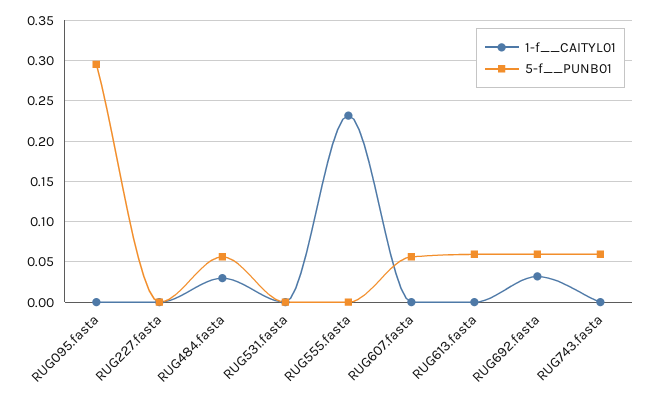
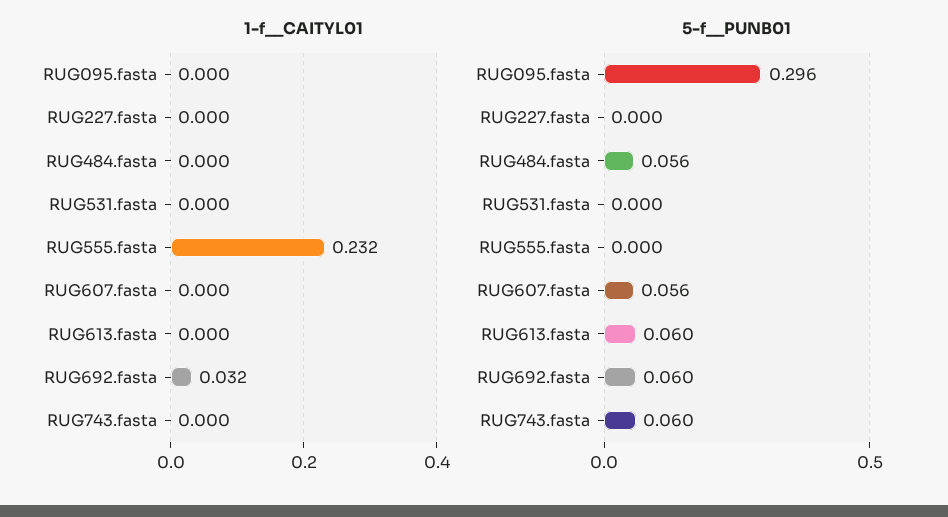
  {
    "1-f__CAITYL01": {
      "RUG095.fasta": 0,
      "RUG227.fasta": 0,
-     "RUG484.fasta": 0.03,
+     "RUG484.fasta": 0,
      "RUG531.fasta": 0,
      "RUG555.fasta": 0.232,
      "RUG607.fasta": 0,
      "RUG613.fasta": 0,
      "RUG692.fasta": 0.032,
      "RUG743.fasta": 0
    },
    "5-f__PUNB01": {
      "RUG095.fasta": 0.296,
      "RUG227.fasta": 0,
      "RUG484.fasta": 0.056,
      "RUG531.fasta": 0,
      "RUG555.fasta": 0,
      "RUG607.fasta": 0.056,
      "RUG613.fasta": 0.06,
      "RUG692.fasta": 0.06,
      "RUG743.fasta": 0.06
    }
  }

